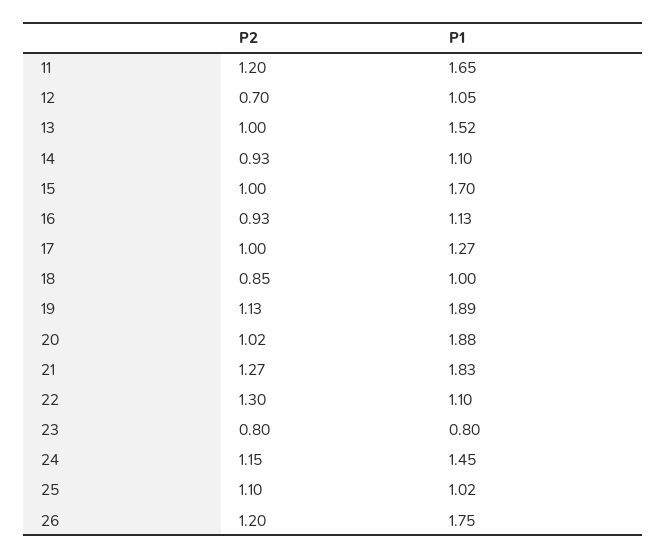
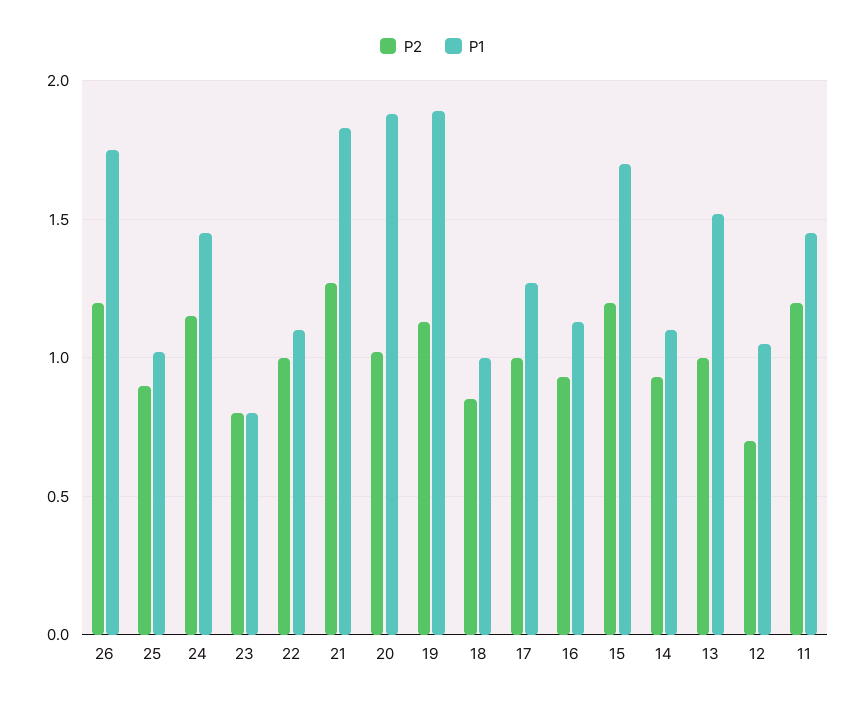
  {
    "P2": {
      "11": 1.2,
      "12": 0.7,
      "13": 1,
      "14": 0.93,
-     "15": 1,
+     "15": 1.2,
      "16": 0.93,
      "17": 1,
      "18": 0.85,
      "19": 1.13,
      "20": 1.02,
      "21": 1.27,
-     "22": 1.3,
+     "22": 1,
      "23": 0.8,
      "24": 1.15,
-     "25": 1.1,
+     "25": 0.9,
      "26": 1.2
    },
    "P1": {
-     "11": 1.65,
+     "11": 1.45,
      "12": 1.05,
      "13": 1.52,
      "14": 1.1,
      "15": 1.7,
      "16": 1.13,
      "17": 1.27,
      "18": 1,
      "19": 1.89,
      "20": 1.88,
      "21": 1.83,
      "22": 1.1,
      "23": 0.8,
      "24": 1.45,
      "25": 1.02,
      "26": 1.75
    }
  }

